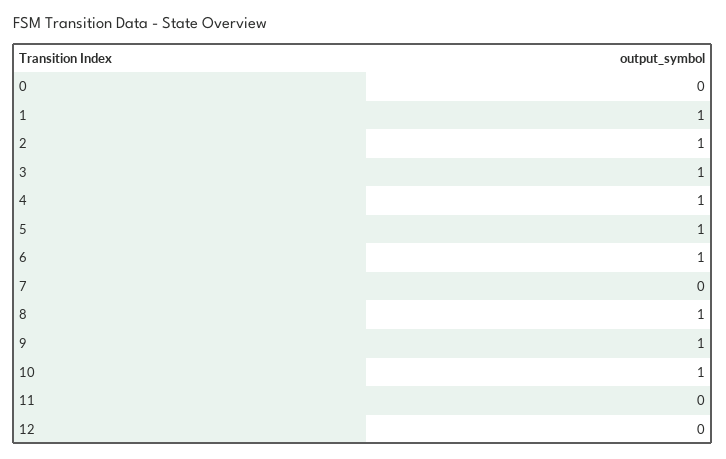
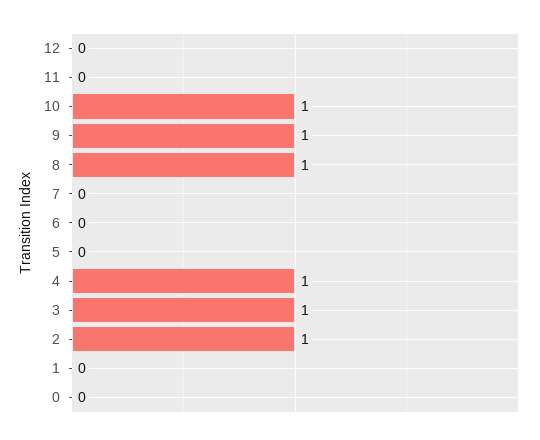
  {
    "0": 0,
-   "1": 1,
+   "1": 0,
    "2": 1,
    "3": 1,
    "4": 1,
-   "5": 1,
+   "5": 0,
-   "6": 1,
+   "6": 0,
    "7": 0,
    "8": 1,
    "9": 1,
    "10": 1,
    "11": 0,
    "12": 0
  }

